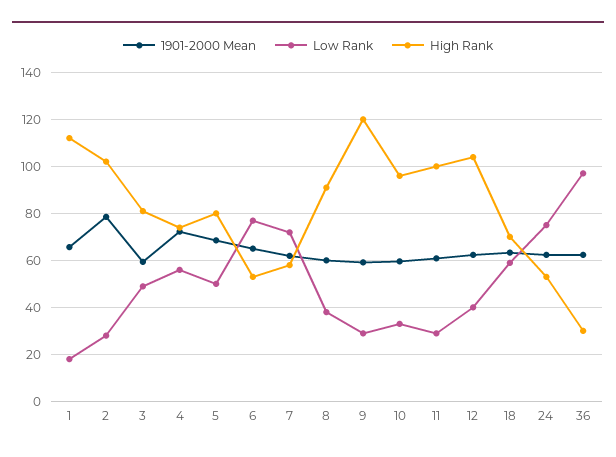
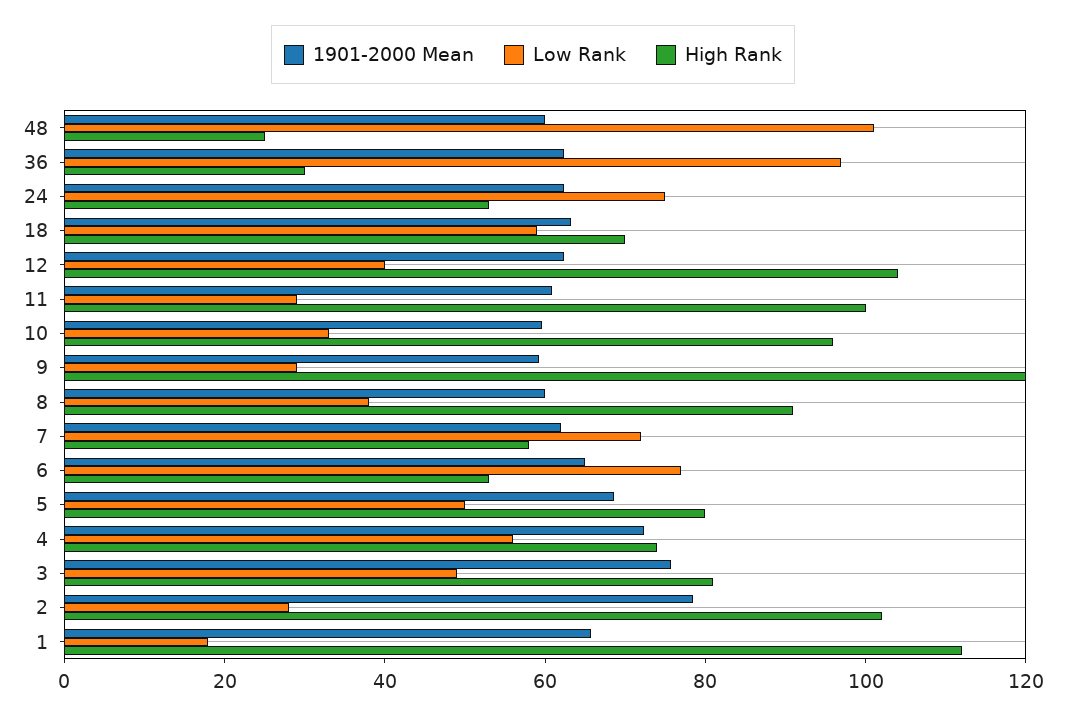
  {
    "1901-2000 Mean": {
      "1": 65,
      "2": 80,
-     "3": 60,
+     "3": 75,
      "4": 70,
      "5": 70,
      "6": 65,
      "7": 60,
      "8": 60,
      "9": 60,
      "10": 60,
      "11": 60,
      "12": 60,
      "18": 65,
      "24": 60,
-     "36": 60
+     "36": 60,
+     "48": 60
    },
    "Low Rank": {
      "1": 20,
      "2": 30,
      "3": 50,
      "4": 55,
      "5": 50,
      "6": 75,
      "7": 70,
      "8": 40,
      "9": 30,
      "10": 35,
      "11": 30,
      "12": 40,
      "18": 60,
      "24": 75,
-     "36": 95
+     "36": 95,
+     "48": 100
    },
    "High Rank": {
      "1": 110,
      "2": 100,
      "3": 80,
      "4": 75,
      "5": 80,
      "6": 55,
      "7": 60,
      "8": 90,
      "9": 120,
      "10": 95,
      "11": 100,
      "12": 105,
      "18": 70,
      "24": 55,
-     "36": 30
+     "36": 30,
+     "48": 25
    }
  }

